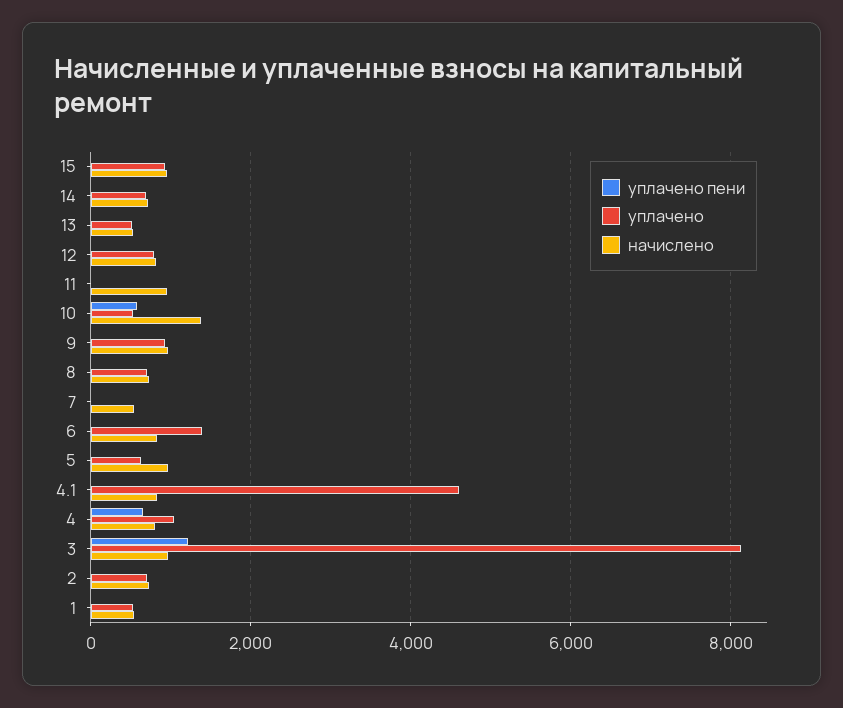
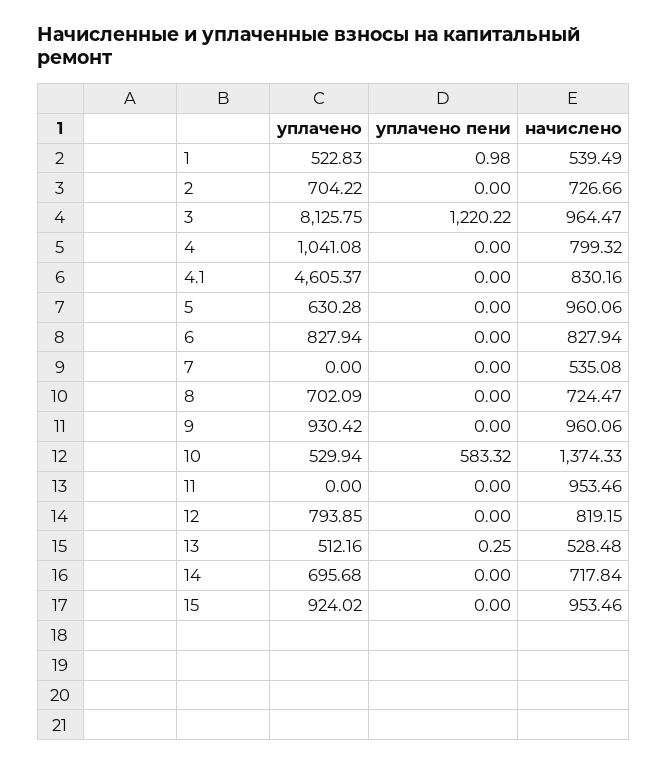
  {
    "уплачено пени": {
      "15": 0,
      "14": 0,
      "13": 0.25,
      "12": 0,
      "11": 0,
      "10": 583.32,
      "9": 0,
      "8": 0,
      "7": 0,
      "6": 0,
      "5": 0,
      "4.1": 0,
-     "4": 600,
+     "4": 0,
      "3": 1220.22,
      "2": 0,
      "1": 0.98
    },
    "уплачено": {
      "15": 924.02,
      "14": 695.68,
      "13": 512.16,
      "12": 793.85,
      "11": 0,
      "10": 529.94,
      "9": 930.42,
      "8": 702.09,
      "7": 0,
-     "6": 1400,
+     "6": 827.94,
      "5": 630.28,
      "4.1": 4605.37,
      "4": 1041.08,
      "3": 8125.75,
      "2": 704.22,
      "1": 522.83
    },
    "начислено": {
      "15": 953.46,
      "14": 717.84,
      "13": 528.48,
      "12": 819.15,
      "11": 953.46,
      "10": 1374.33,
      "9": 960.06,
      "8": 724.47,
      "7": 535.08,
      "6": 827.94,
      "5": 960.06,
      "4.1": 830.16,
      "4": 799.32,
      "3": 964.47,
      "2": 726.66,
      "1": 539.49
    }
  }

